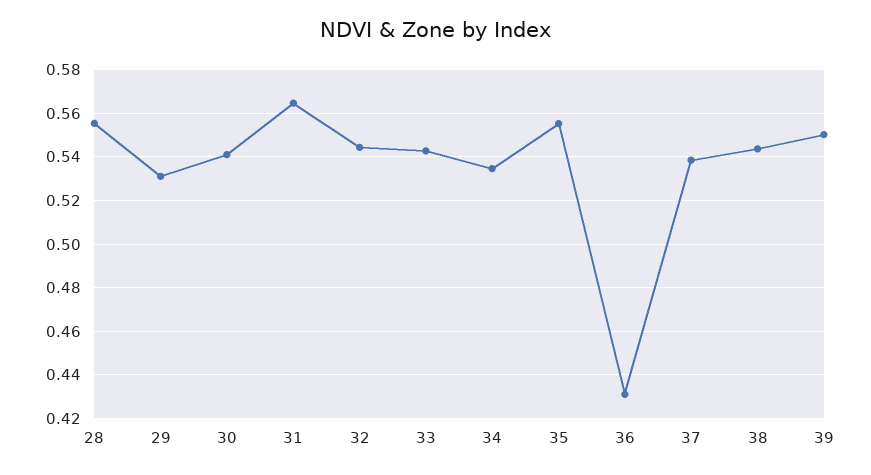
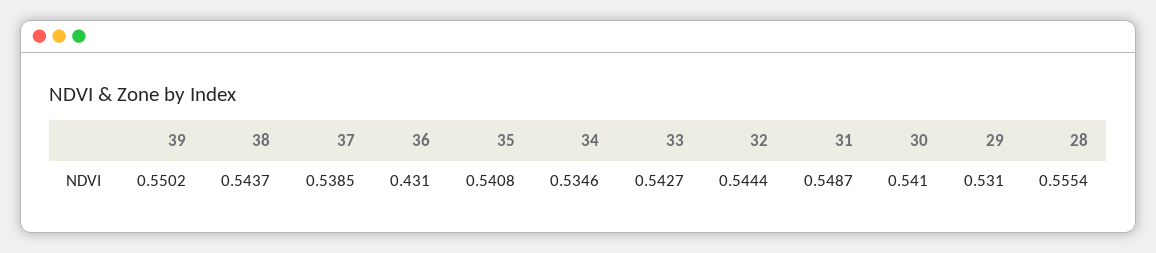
  {
    "28": 0.5554,
    "29": 0.531,
    "30": 0.541,
-   "31": 0.565,
+   "31": 0.5487,
    "32": 0.5444,
    "33": 0.5427,
    "34": 0.5346,
-   "35": 0.555,
+   "35": 0.5408,
    "36": 0.431,
    "37": 0.5385,
    "38": 0.5437,
    "39": 0.5502
  }

